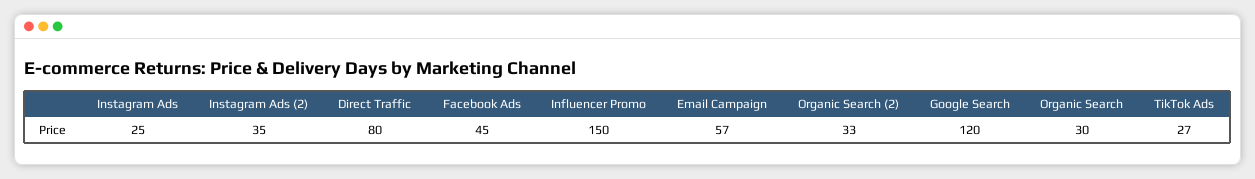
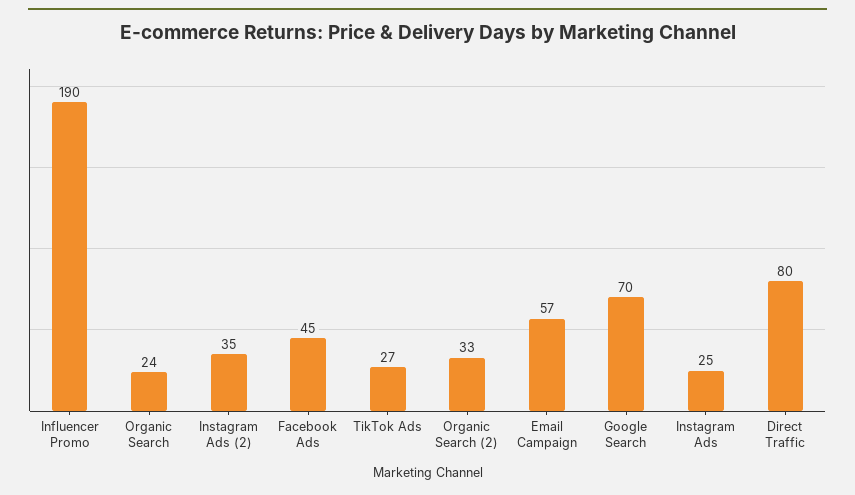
  {
    "Instagram Ads": 25,
    "Instagram Ads (2)": 35,
    "Direct Traffic": 80,
    "Facebook Ads": 45,
-   "Influencer Promo": 150,
+   "Influencer Promo": 190,
    "Email Campaign": 57,
    "Organic Search (2)": 33,
-   "Google Search": 120,
+   "Google Search": 70,
-   "Organic Search": 30,
+   "Organic Search": 24,
    "TikTok Ads": 27
  }

